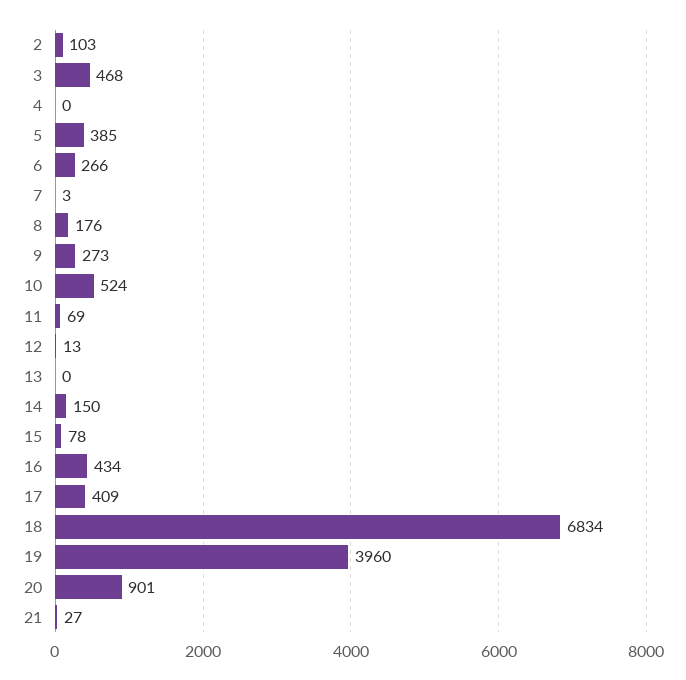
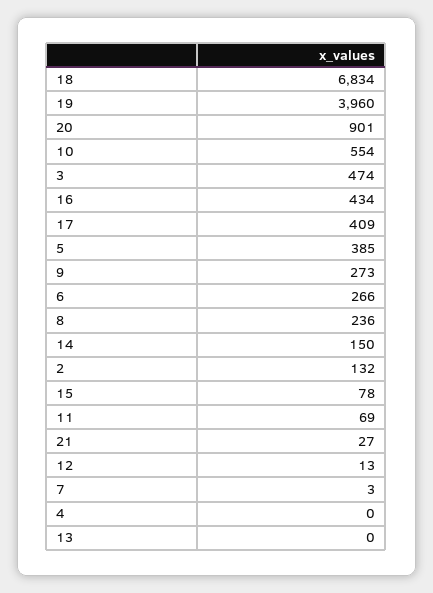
  {
-   "2": 103,
+   "2": 132,
-   "3": 468,
+   "3": 474,
    "4": 0,
    "5": 385,
    "6": 266,
    "7": 3,
-   "8": 176,
+   "8": 236,
    "9": 273,
-   "10": 524,
+   "10": 554,
    "11": 69,
    "12": 13,
    "13": 0,
    "14": 150,
    "15": 78,
    "16": 434,
    "17": 409,
    "18": 6834,
    "19": 3960,
    "20": 901,
    "21": 27
  }

